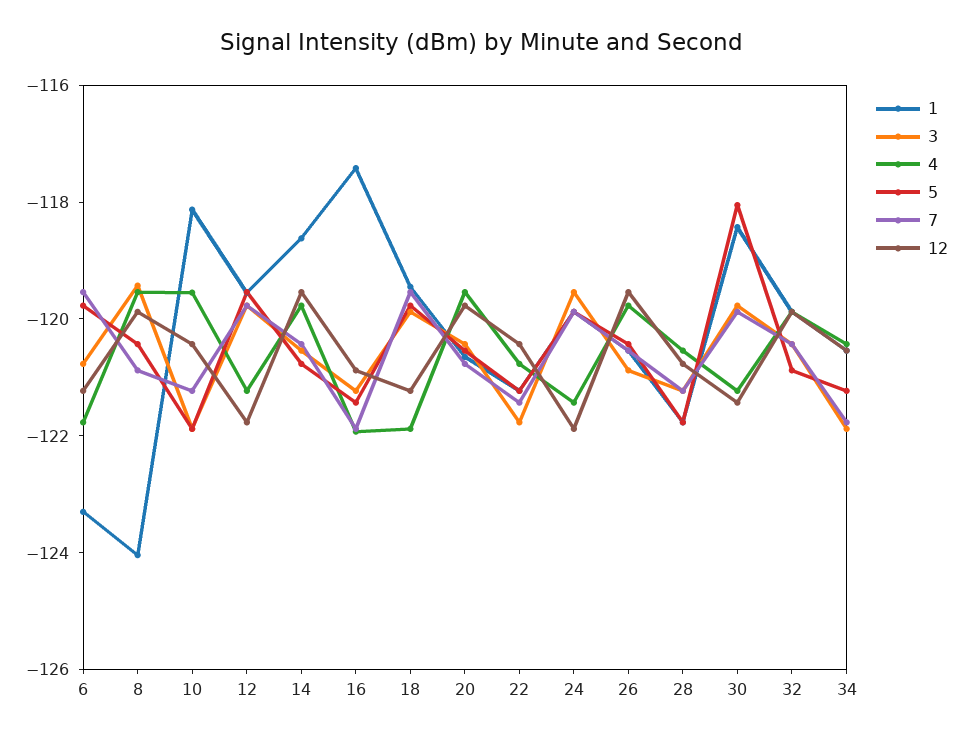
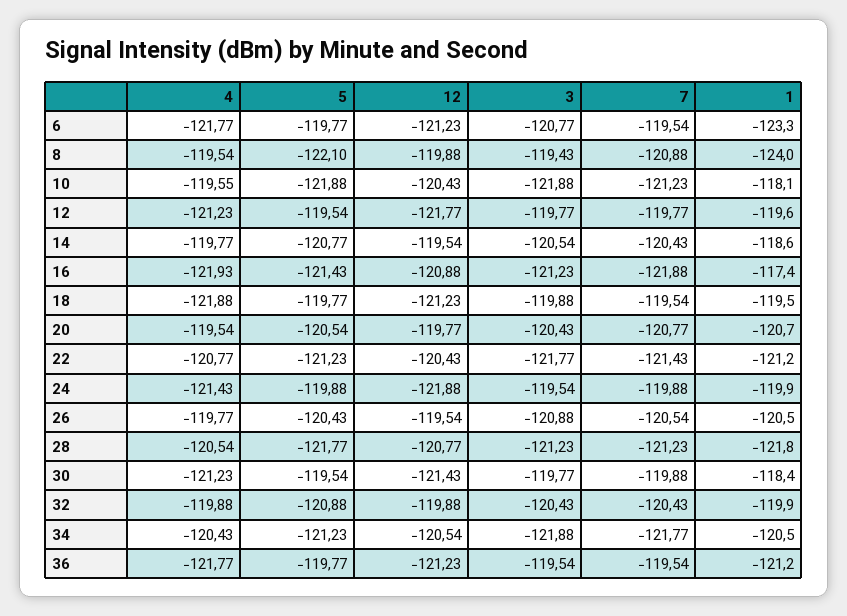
  {
    "1": {
      "6": -123.3,
      "8": -124,
      "10": -118.1,
      "12": -119.6,
      "14": -118.6,
      "16": -117.4,
      "18": -119.5,
      "20": -120.7,
      "22": -121.2,
      "24": -119.9,
      "26": -120.5,
      "28": -121.8,
      "30": -118.4,
      "32": -119.9,
-     "34": -120.5
+     "34": -120.5,
+     "36": -121.2
    },
    "3": {
      "6": -120.77,
      "8": -119.43,
      "10": -121.88,
      "12": -119.77,
      "14": -120.54,
      "16": -121.23,
      "18": -119.88,
      "20": -120.43,
      "22": -121.77,
      "24": -119.54,
      "26": -120.88,
      "28": -121.23,
      "30": -119.77,
      "32": -120.43,
-     "34": -121.88
+     "34": -121.88,
+     "36": -119.54
    },
    "4": {
      "6": -121.77,
      "8": -119.54,
      "10": -119.55,
      "12": -121.23,
      "14": -119.77,
      "16": -121.93,
      "18": -121.88,
      "20": -119.54,
      "22": -120.77,
      "24": -121.43,
      "26": -119.77,
      "28": -120.54,
      "30": -121.23,
      "32": -119.88,
-     "34": -120.43
+     "34": -120.43,
+     "36": -121.77
    },
    "5": {
      "6": -119.77,
-     "8": -120.5,
+     "8": -122.1,
      "10": -121.88,
      "12": -119.54,
      "14": -120.77,
      "16": -121.43,
      "18": -119.77,
      "20": -120.54,
      "22": -121.23,
      "24": -119.88,
      "26": -120.43,
      "28": -121.77,
-     "30": -118,
+     "30": -119.54,
      "32": -120.88,
-     "34": -121.23
+     "34": -121.23,
+     "36": -119.77
    },
    "7": {
      "6": -119.54,
      "8": -120.88,
      "10": -121.23,
      "12": -119.77,
      "14": -120.43,
      "16": -121.88,
      "18": -119.54,
      "20": -120.77,
      "22": -121.43,
      "24": -119.88,
      "26": -120.54,
      "28": -121.23,
      "30": -119.88,
      "32": -120.43,
-     "34": -121.77
+     "34": -121.77,
+     "36": -119.54
    },
    "12": {
      "6": -121.23,
      "8": -119.88,
      "10": -120.43,
      "12": -121.77,
      "14": -119.54,
      "16": -120.88,
      "18": -121.23,
      "20": -119.77,
      "22": -120.43,
      "24": -121.88,
      "26": -119.54,
      "28": -120.77,
      "30": -121.43,
      "32": -119.88,
-     "34": -120.54
+     "34": -120.54,
+     "36": -121.23
    }
  }

